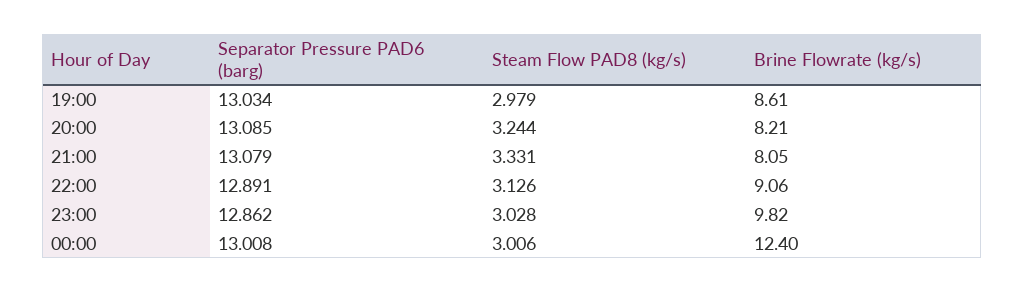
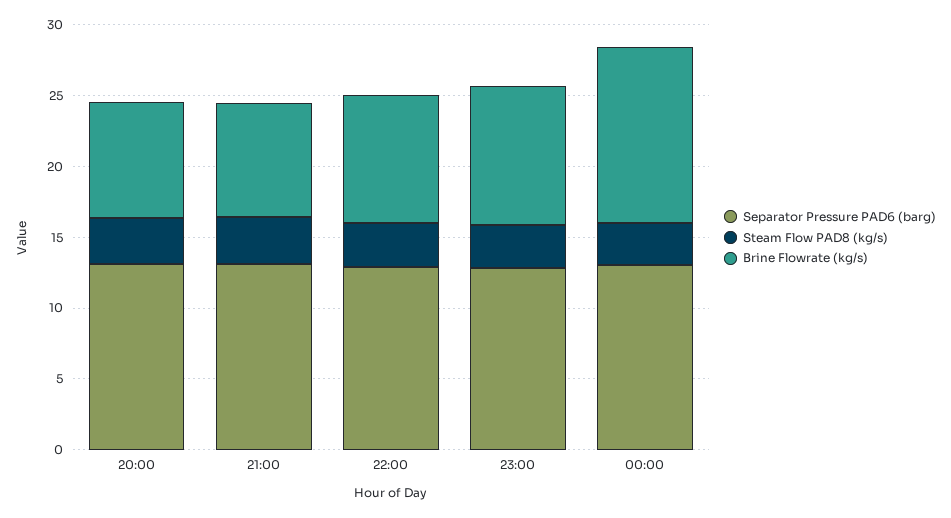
  {
    "Separator Pressure PAD6 (barg)": {
-     "19:00": 13.034,
      "20:00": 13.085,
      "21:00": 13.079,
      "22:00": 12.891,
      "23:00": 12.862,
      "00:00": 13.008
    },
    "Steam Flow PAD8 (kg/s)": {
-     "19:00": 2.979,
      "20:00": 3.244,
      "21:00": 3.331,
      "22:00": 3.126,
      "23:00": 3.028,
      "00:00": 3.006
    },
    "Brine Flowrate (kg/s)": {
-     "19:00": 8.61,
      "20:00": 8.21,
      "21:00": 8.05,
      "22:00": 9.06,
      "23:00": 9.82,
      "00:00": 12.4
    }
  }

